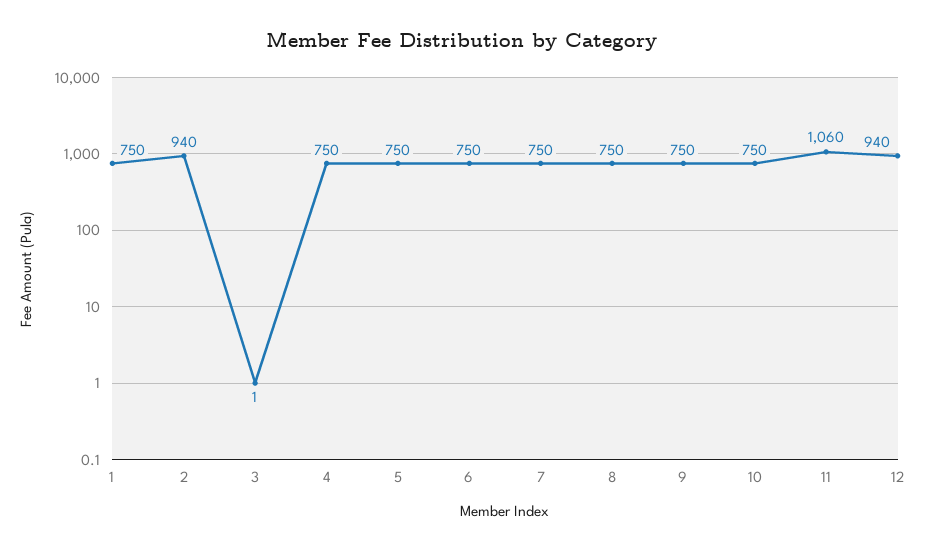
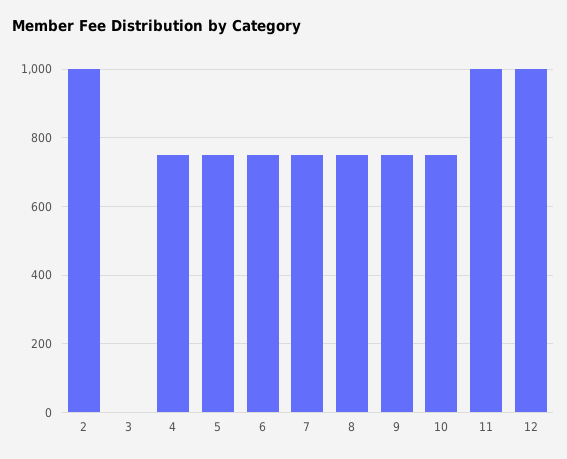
  {
-   "1": 750,
-   "2": 940,
+   "2": 1000,
    "3": 1,
    "4": 750,
    "5": 750,
    "6": 750,
    "7": 750,
    "8": 750,
    "9": 750,
    "10": 750,
-   "11": 1060,
+   "11": 1000,
-   "12": 940
+   "12": 1000
  }

